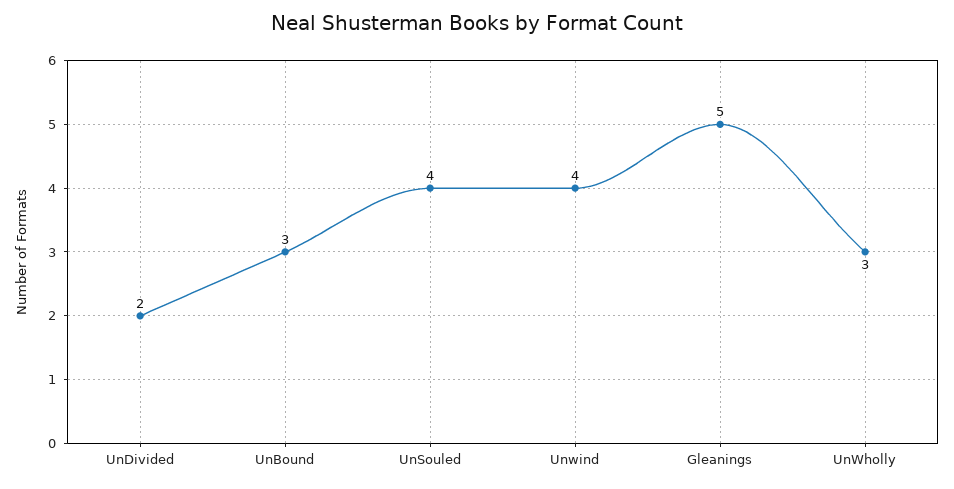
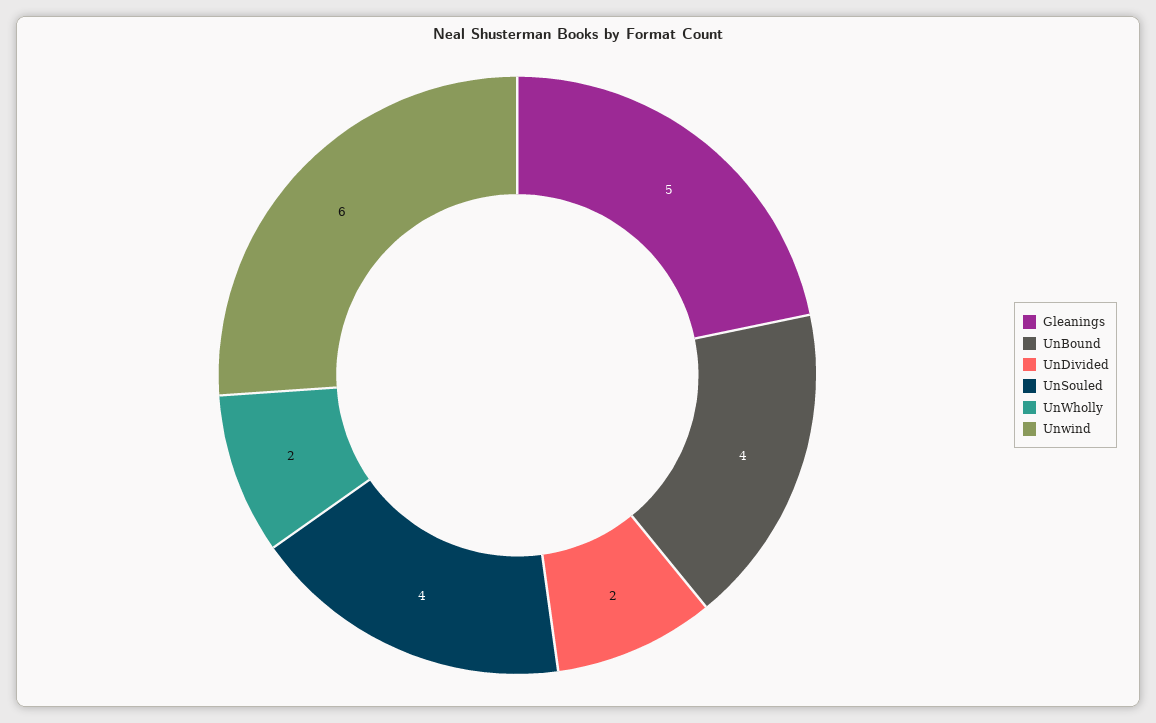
  {
    "UnDivided": 2,
-   "UnBound": 3,
+   "UnBound": 4,
    "UnSouled": 4,
-   "Unwind": 4,
+   "Unwind": 6,
    "Gleanings": 5,
-   "UnWholly": 3
+   "UnWholly": 2
  }

